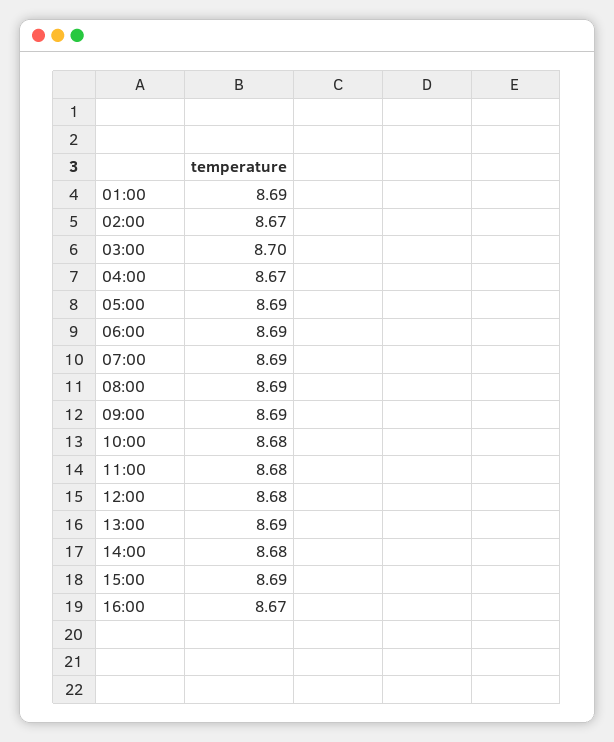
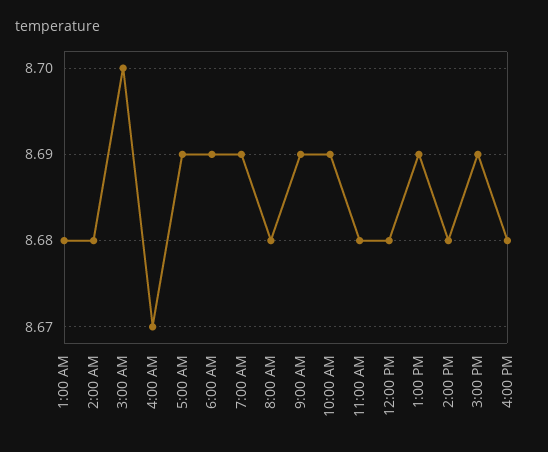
  {
-   "01:00": 8.69,
+   "01:00": 8.68,
-   "02:00": 8.67,
+   "02:00": 8.68,
    "03:00": 8.7,
    "04:00": 8.67,
    "05:00": 8.69,
    "06:00": 8.69,
    "07:00": 8.69,
-   "08:00": 8.69,
+   "08:00": 8.68,
    "09:00": 8.69,
-   "10:00": 8.68,
+   "10:00": 8.69,
    "11:00": 8.68,
    "12:00": 8.68,
    "13:00": 8.69,
    "14:00": 8.68,
    "15:00": 8.69,
-   "16:00": 8.67
+   "16:00": 8.68
  }

